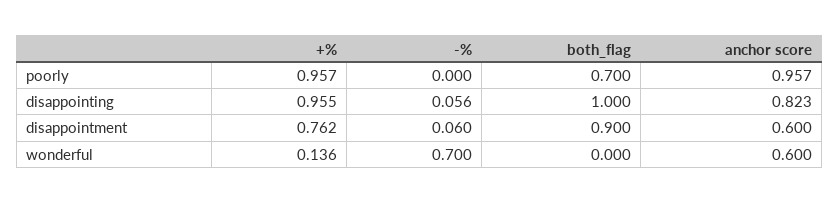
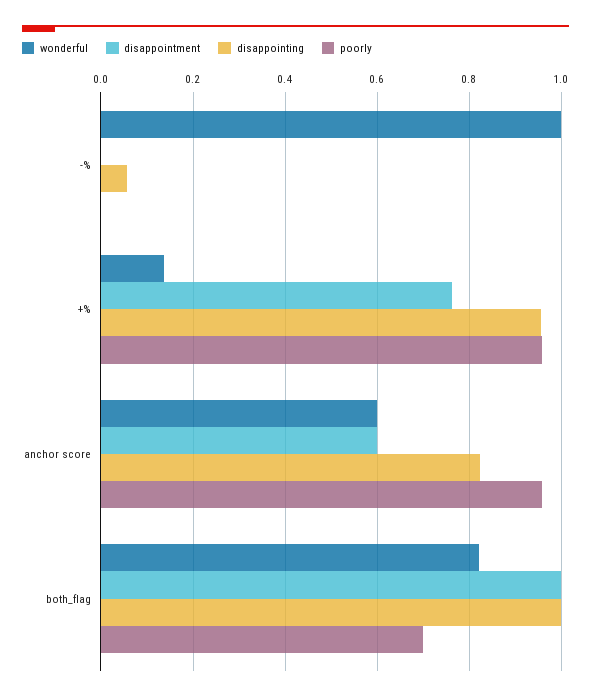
  {
    "poorly": {
      "+%": 0.957,
      "-%": 0,
      "both_flag": 0.7,
      "anchor score": 0.957
    },
    "disappointing": {
      "+%": 0.955,
      "-%": 0.056,
      "both_flag": 1,
      "anchor score": 0.823
    },
    "disappointment": {
      "+%": 0.762,
-     "-%": 0.06,
+     "-%": 0,
-     "both_flag": 0.9,
+     "both_flag": 1,
      "anchor score": 0.6
    },
    "wonderful": {
      "+%": 0.136,
-     "-%": 0.7,
+     "-%": 1,
-     "both_flag": 0,
+     "both_flag": 0.82,
      "anchor score": 0.6
    }
  }

